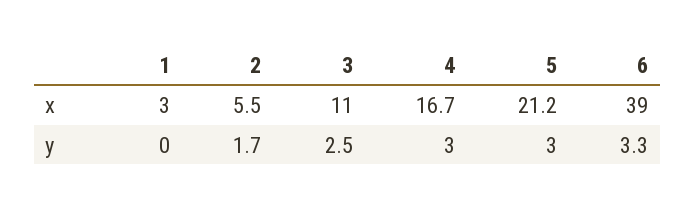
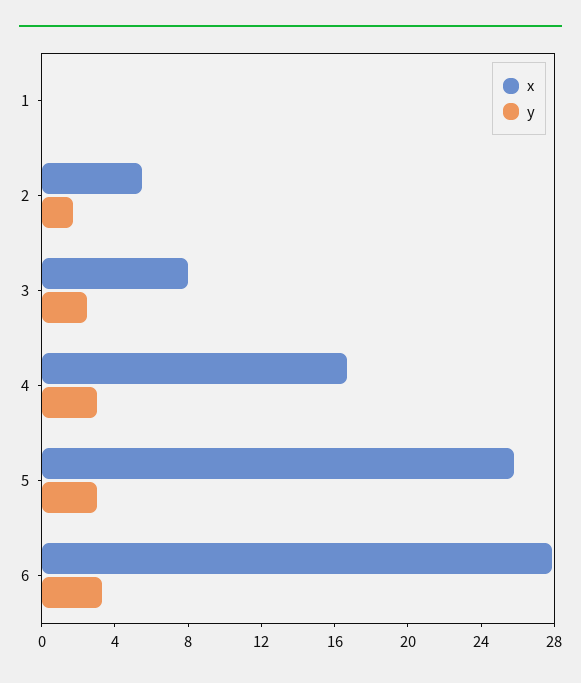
  {
    "x": {
-     "1": 3,
+     "1": 0,
      "2": 5.5,
-     "3": 11,
+     "3": 8,
      "4": 16.7,
-     "5": 21.2,
+     "5": 26,
-     "6": 39
+     "6": 28
    },
    "y": {
      "1": 0,
      "2": 1.7,
      "3": 2.5,
      "4": 3,
      "5": 3,
      "6": 3.3
    }
  }

